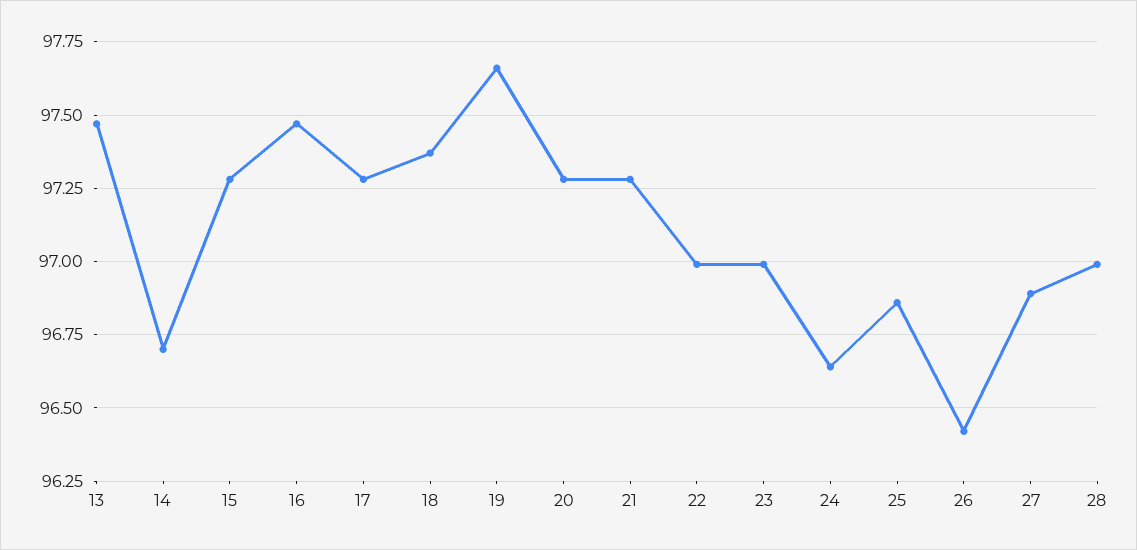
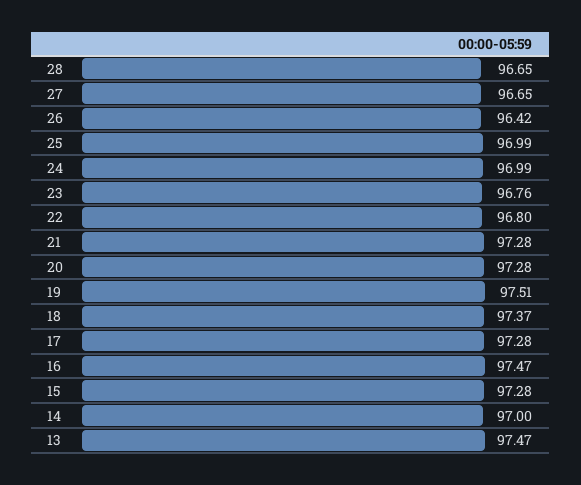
  {
    "13": 97.47,
-   "14": 96.7,
+   "14": 97,
    "15": 97.28,
    "16": 97.47,
    "17": 97.28,
    "18": 97.37,
-   "19": 97.65,
+   "19": 97.51,
    "20": 97.28,
    "21": 97.28,
-   "22": 97,
+   "22": 96.8,
-   "23": 97,
+   "23": 96.76,
-   "24": 96.65,
+   "24": 96.99,
-   "25": 96.85,
+   "25": 96.99,
    "26": 96.42,
-   "27": 96.9,
+   "27": 96.65,
-   "28": 97
+   "28": 96.65
  }

